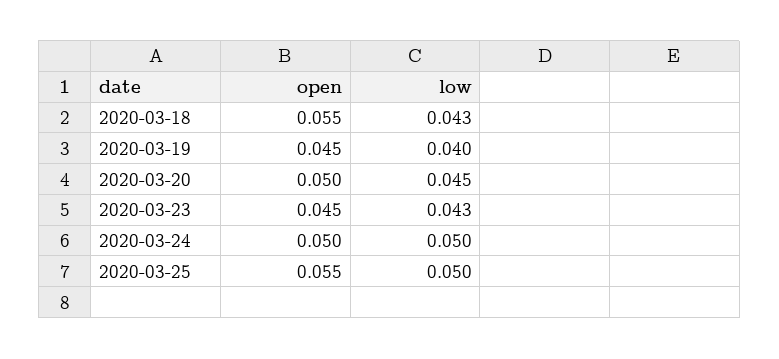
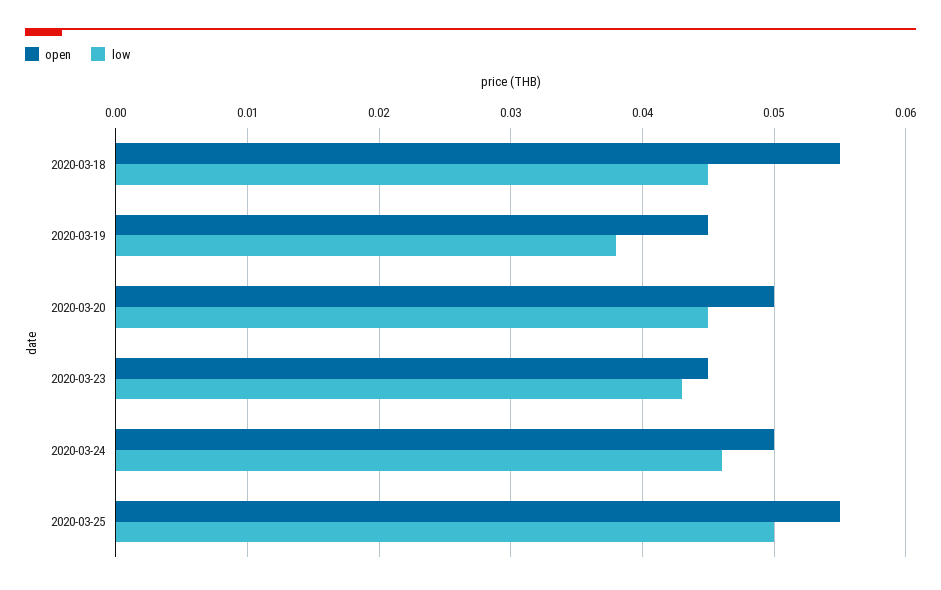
  {
    "open": {
      "2020-03-18": 0.055,
      "2020-03-19": 0.045,
      "2020-03-20": 0.05,
      "2020-03-23": 0.045,
      "2020-03-24": 0.05,
      "2020-03-25": 0.055
    },
    "low": {
-     "2020-03-18": 0.043,
+     "2020-03-18": 0.045,
-     "2020-03-19": 0.04,
+     "2020-03-19": 0.038,
      "2020-03-20": 0.045,
      "2020-03-23": 0.043,
-     "2020-03-24": 0.05,
+     "2020-03-24": 0.046,
      "2020-03-25": 0.05
    }
  }

